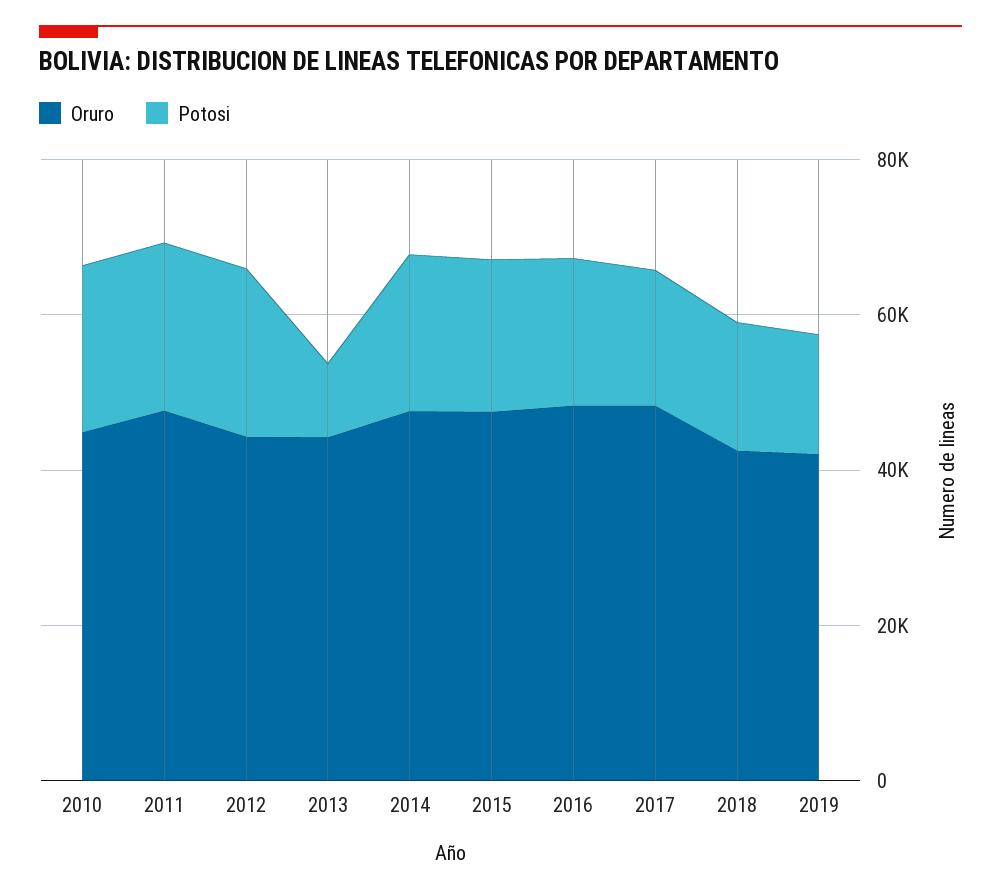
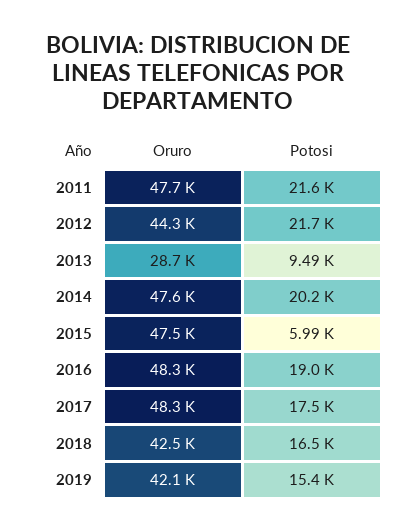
  {
    "Oruro": {
-     "2010": 45000,
      "2011": 47700,
      "2012": 44300,
-     "2013": 45000,
+     "2013": 28700,
      "2014": 47600,
      "2015": 47500,
      "2016": 48300,
      "2017": 48300,
      "2018": 42500,
      "2019": 42100
    },
    "Potosi": {
-     "2010": 20000,
      "2011": 21600,
      "2012": 21700,
      "2013": 9490,
      "2014": 20200,
-     "2015": 20000,
+     "2015": 5990,
      "2016": 19000,
      "2017": 17500,
      "2018": 16500,
      "2019": 15400
    }
  }

